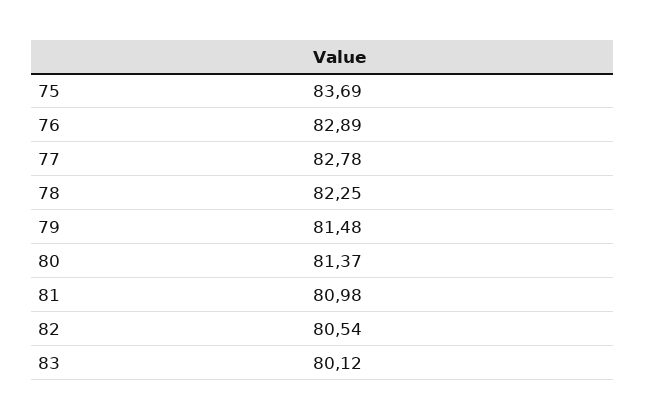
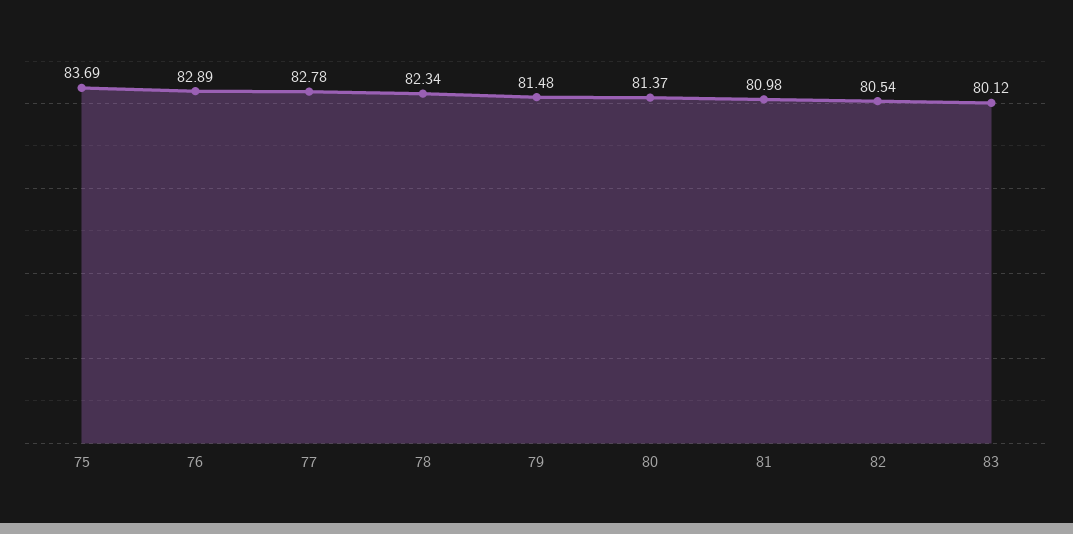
  {
    "75": 83.69,
    "76": 82.89,
    "77": 82.78,
-   "78": 82.25,
+   "78": 82.34,
    "79": 81.48,
    "80": 81.37,
    "81": 80.98,
    "82": 80.54,
    "83": 80.12
  }

